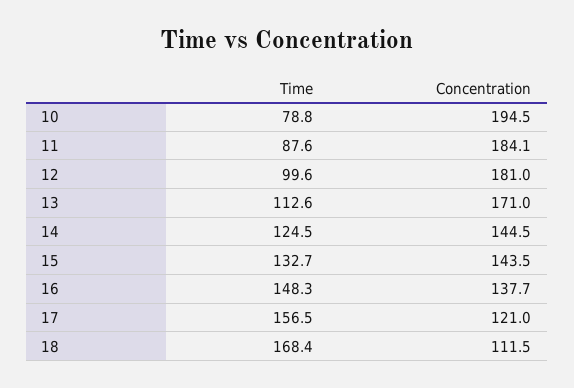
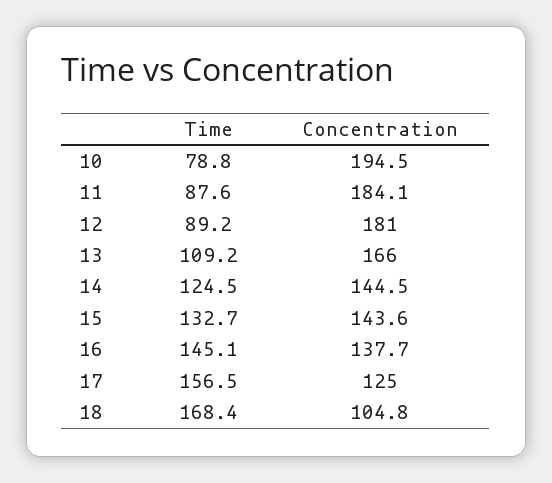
  {
    "Time": {
      "10": 78.8,
      "11": 87.6,
-     "12": 99.6,
+     "12": 89.2,
-     "13": 112.6,
+     "13": 109.2,
      "14": 124.5,
      "15": 132.7,
-     "16": 148.3,
+     "16": 145.1,
      "17": 156.5,
      "18": 168.4
    },
    "Concentration": {
      "10": 194.5,
      "11": 184.1,
      "12": 181,
-     "13": 171,
+     "13": 166,
      "14": 144.5,
-     "15": 143.5,
+     "15": 143.6,
      "16": 137.7,
-     "17": 121,
+     "17": 125,
-     "18": 111.5
+     "18": 104.8
    }
  }

